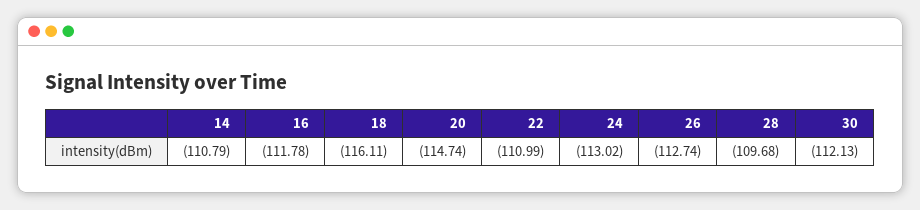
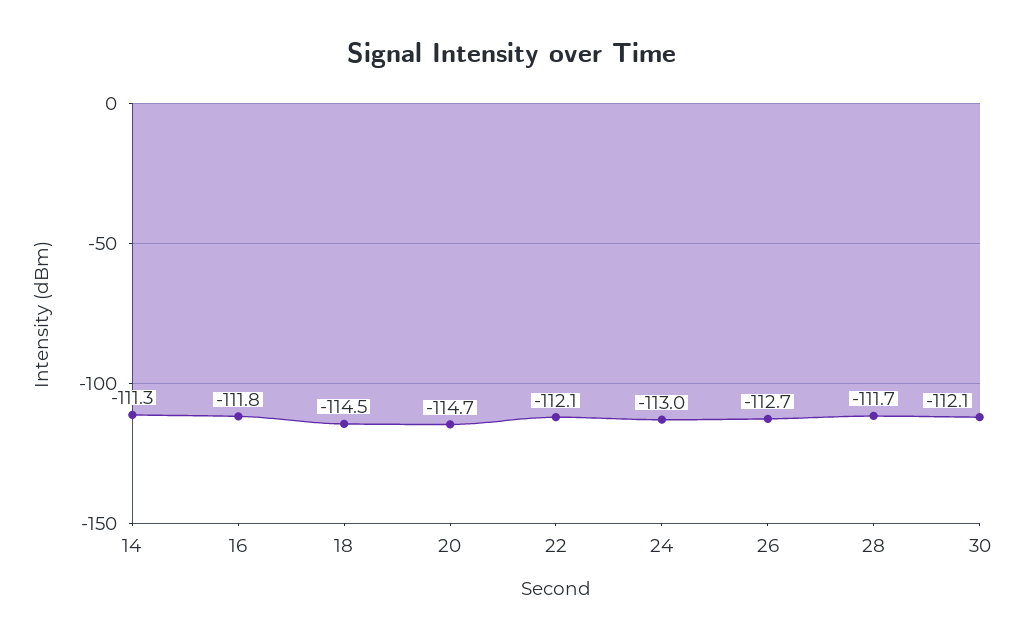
  {
-   "14": -110.79,
+   "14": -111.3,
    "16": -111.78,
-   "18": -116.11,
+   "18": -114.5,
    "20": -114.74,
-   "22": -110.99,
+   "22": -112.1,
    "24": -113.02,
    "26": -112.74,
-   "28": -109.68,
+   "28": -111.7,
    "30": -112.13
  }

